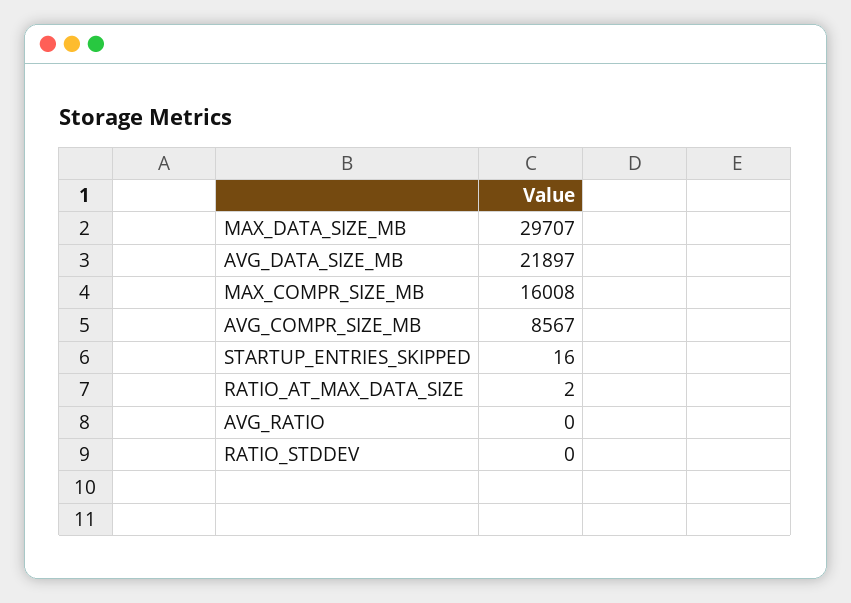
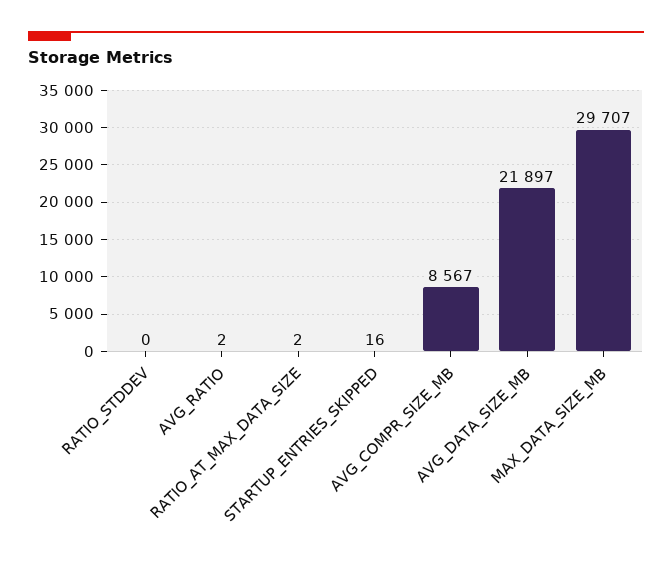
  {
    "MAX_DATA_SIZE_MB": 29707,
    "AVG_DATA_SIZE_MB": 21897,
-   "MAX_COMPR_SIZE_MB": 16008,
    "AVG_COMPR_SIZE_MB": 8567,
    "STARTUP_ENTRIES_SKIPPED": 16,
    "RATIO_AT_MAX_DATA_SIZE": 2,
-   "AVG_RATIO": 0,
+   "AVG_RATIO": 2,
    "RATIO_STDDEV": 0
  }

